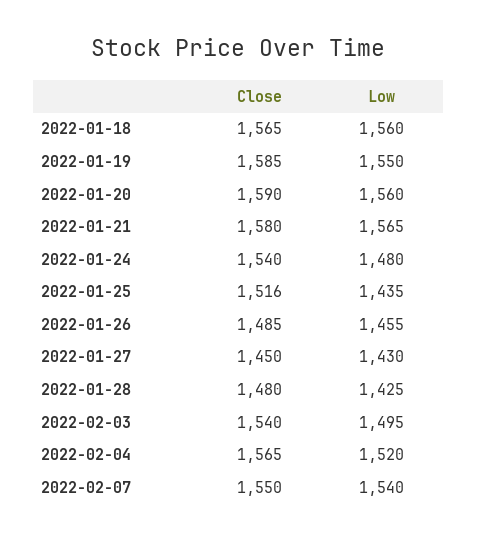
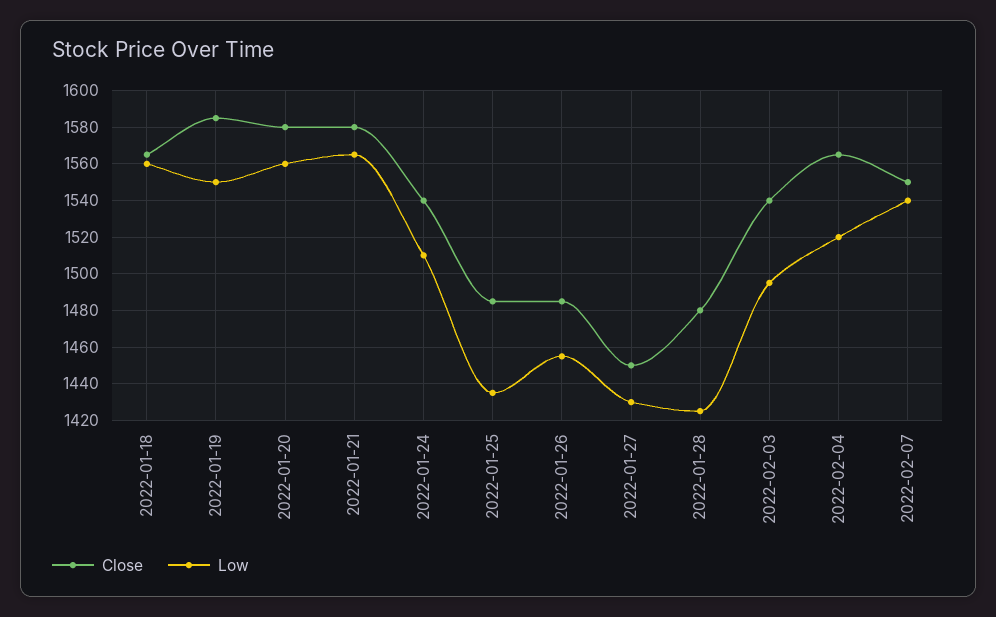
  {
    "Close": {
      "2022-01-18": 1565,
      "2022-01-19": 1585,
-     "2022-01-20": 1590,
+     "2022-01-20": 1580,
      "2022-01-21": 1580,
      "2022-01-24": 1540,
-     "2022-01-25": 1516,
+     "2022-01-25": 1485,
      "2022-01-26": 1485,
      "2022-01-27": 1450,
      "2022-01-28": 1480,
      "2022-02-03": 1540,
      "2022-02-04": 1565,
      "2022-02-07": 1550
    },
    "Low": {
      "2022-01-18": 1560,
      "2022-01-19": 1550,
      "2022-01-20": 1560,
      "2022-01-21": 1565,
-     "2022-01-24": 1480,
+     "2022-01-24": 1510,
      "2022-01-25": 1435,
      "2022-01-26": 1455,
      "2022-01-27": 1430,
      "2022-01-28": 1425,
      "2022-02-03": 1495,
      "2022-02-04": 1520,
      "2022-02-07": 1540
    }
  }

